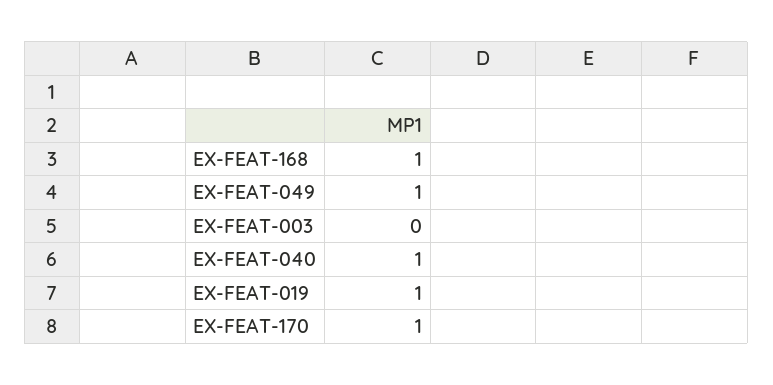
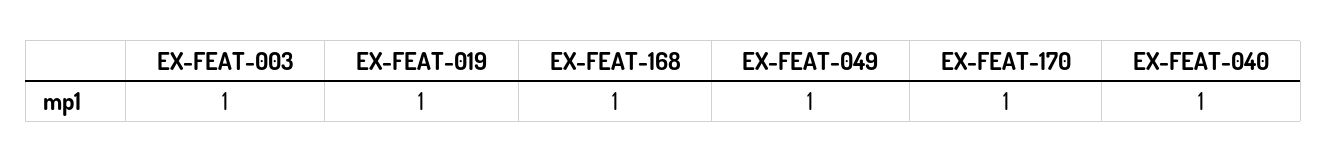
  {
    "EX-FEAT-168": 1,
    "EX-FEAT-049": 1,
-   "EX-FEAT-003": 0,
+   "EX-FEAT-003": 1,
    "EX-FEAT-040": 1,
    "EX-FEAT-019": 1,
    "EX-FEAT-170": 1
  }

